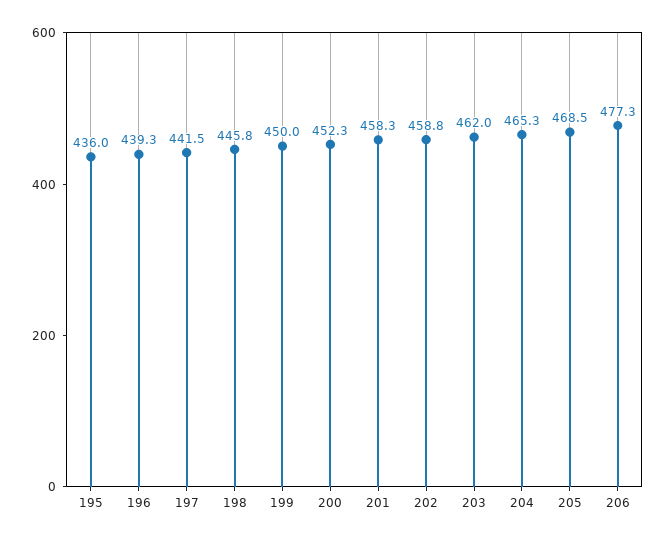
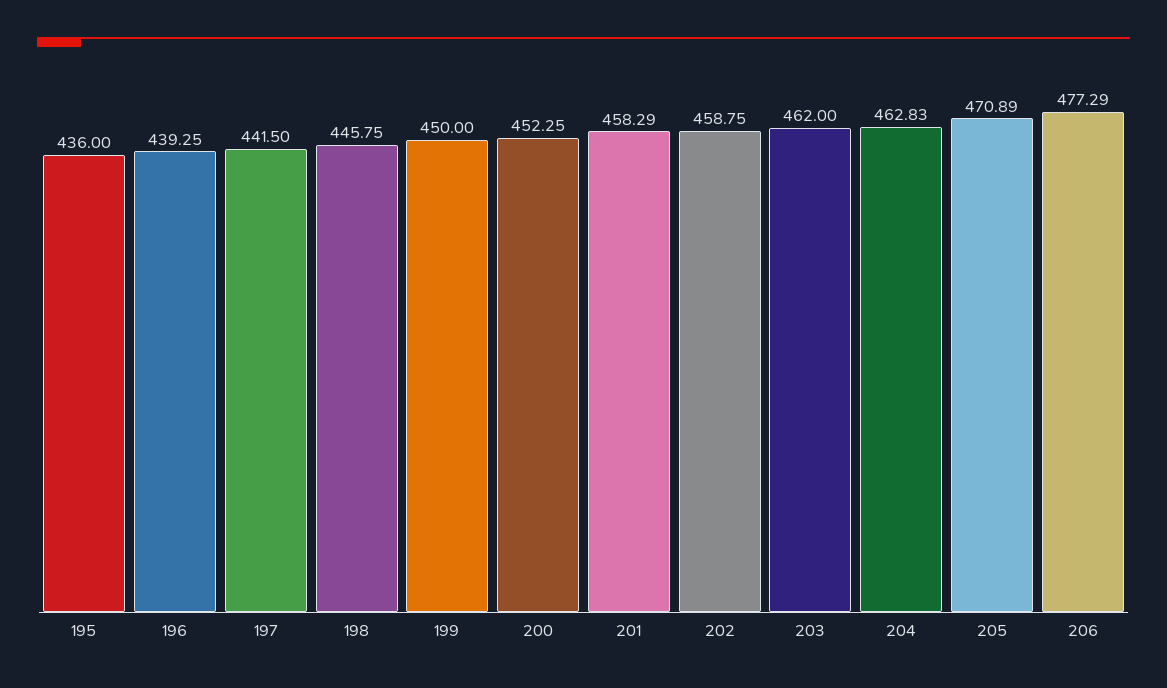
  {
    "195": 436,
    "196": 439.25,
    "197": 441.5,
    "198": 445.75,
    "199": 450,
    "200": 452.25,
    "201": 458.29,
    "202": 458.75,
    "203": 462,
-   "204": 465.3,
+   "204": 462.83,
-   "205": 468.5,
+   "205": 470.89,
    "206": 477.29
  }

